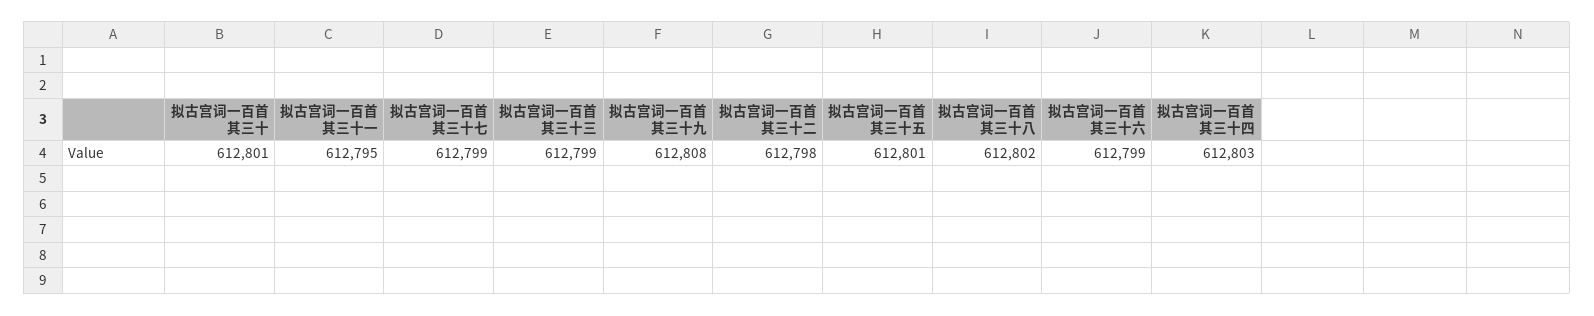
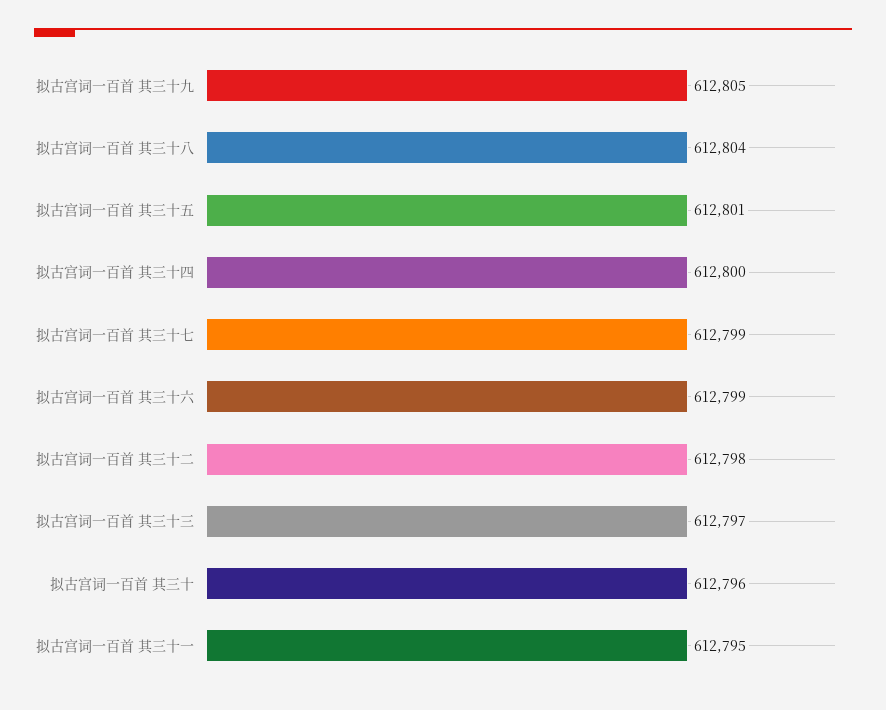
  {
-   "拟古宫词一百首 其三十": 612801,
+   "拟古宫词一百首 其三十": 612796,
    "拟古宫词一百首 其三十一": 612795,
    "拟古宫词一百首 其三十七": 612799,
-   "拟古宫词一百首 其三十三": 612799,
+   "拟古宫词一百首 其三十三": 612797,
-   "拟古宫词一百首 其三十九": 612808,
+   "拟古宫词一百首 其三十九": 612805,
    "拟古宫词一百首 其三十二": 612798,
    "拟古宫词一百首 其三十五": 612801,
-   "拟古宫词一百首 其三十八": 612802,
+   "拟古宫词一百首 其三十八": 612804,
    "拟古宫词一百首 其三十六": 612799,
-   "拟古宫词一百首 其三十四": 612803
+   "拟古宫词一百首 其三十四": 612800
  }

